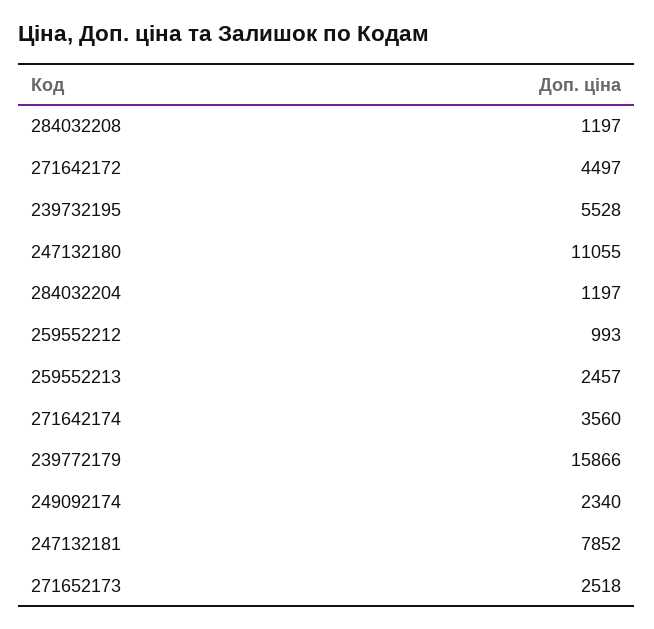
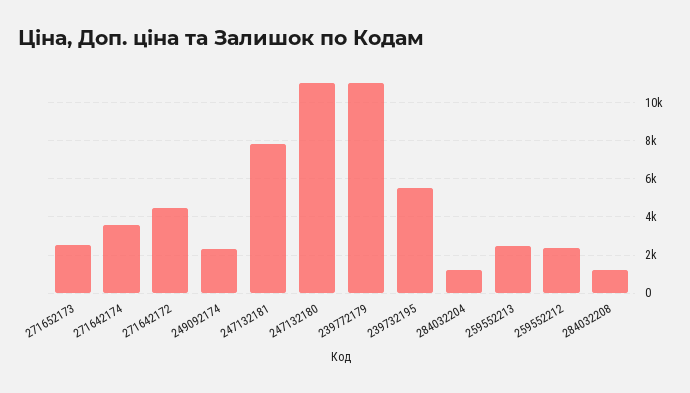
  {
    "284032208": 1197,
    "271642172": 4497,
    "239732195": 5528,
    "247132180": 11055,
    "284032204": 1197,
-   "259552212": 993,
+   "259552212": 2500,
    "259552213": 2457,
    "271642174": 3560,
-   "239772179": 15866,
+   "239772179": 11000,
    "249092174": 2340,
    "247132181": 7852,
    "271652173": 2518
  }

